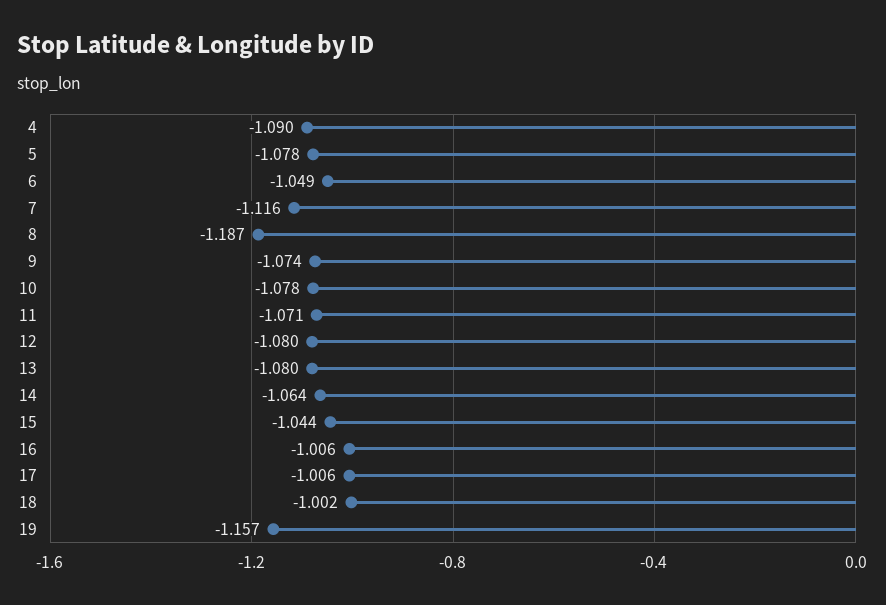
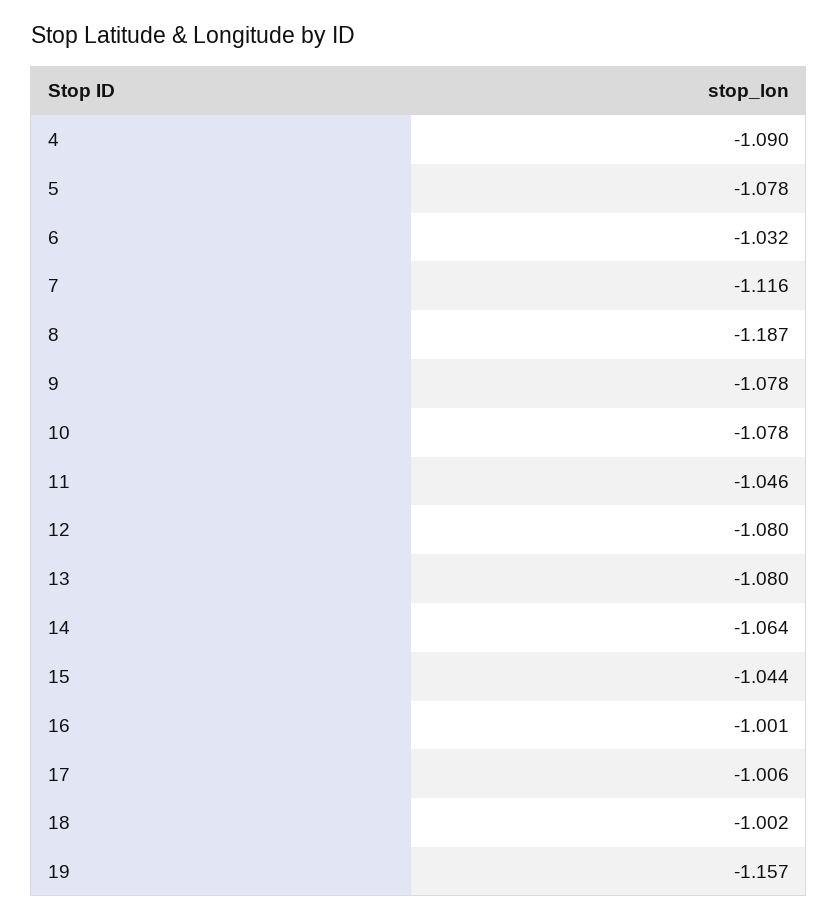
  {
    "4": -1.09,
    "5": -1.078,
-   "6": -1.049,
+   "6": -1.032,
    "7": -1.116,
    "8": -1.187,
-   "9": -1.074,
+   "9": -1.078,
    "10": -1.078,
-   "11": -1.071,
+   "11": -1.046,
    "12": -1.08,
    "13": -1.08,
    "14": -1.064,
    "15": -1.044,
-   "16": -1.006,
+   "16": -1.001,
    "17": -1.006,
    "18": -1.002,
    "19": -1.157
  }

